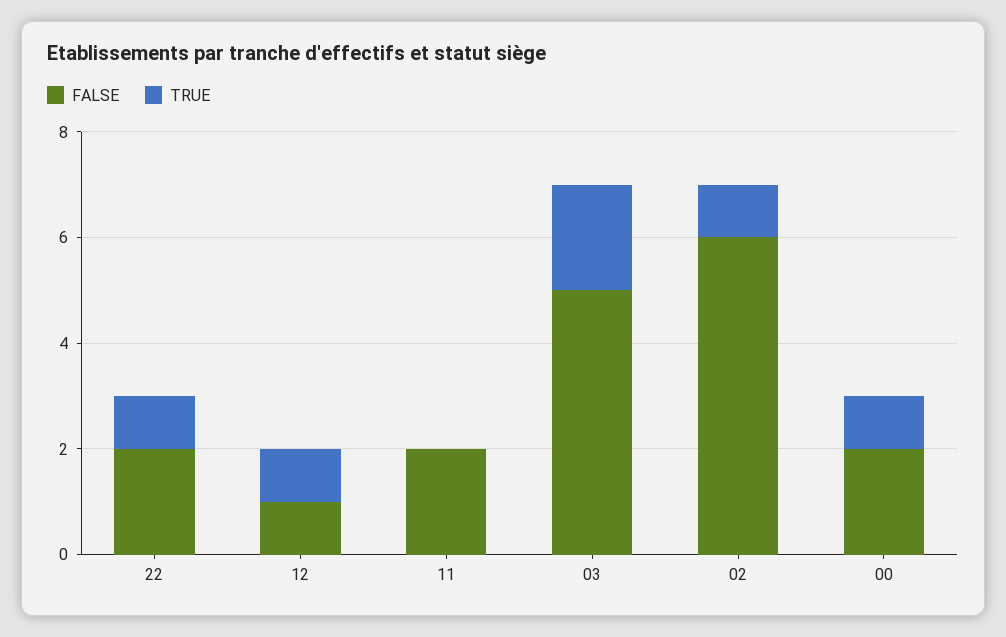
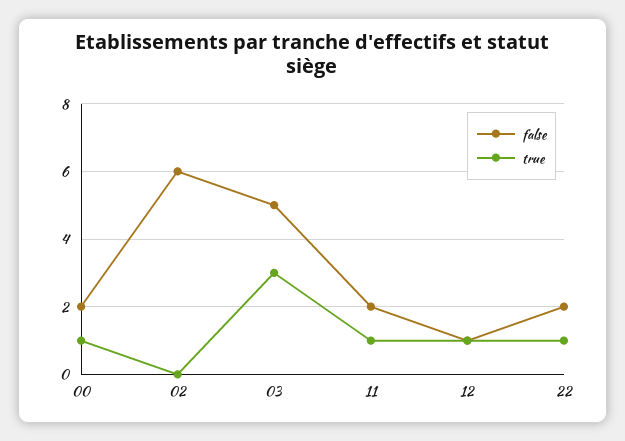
  {
    "FALSE": {
      "22": 2,
      "12": 1,
      "11": 2,
      "03": 5,
      "02": 6,
      "00": 2
    },
    "TRUE": {
      "22": 1,
      "12": 1,
-     "11": 0,
+     "11": 1,
-     "03": 2,
+     "03": 3,
-     "02": 1,
+     "02": 0,
      "00": 1
    }
  }

